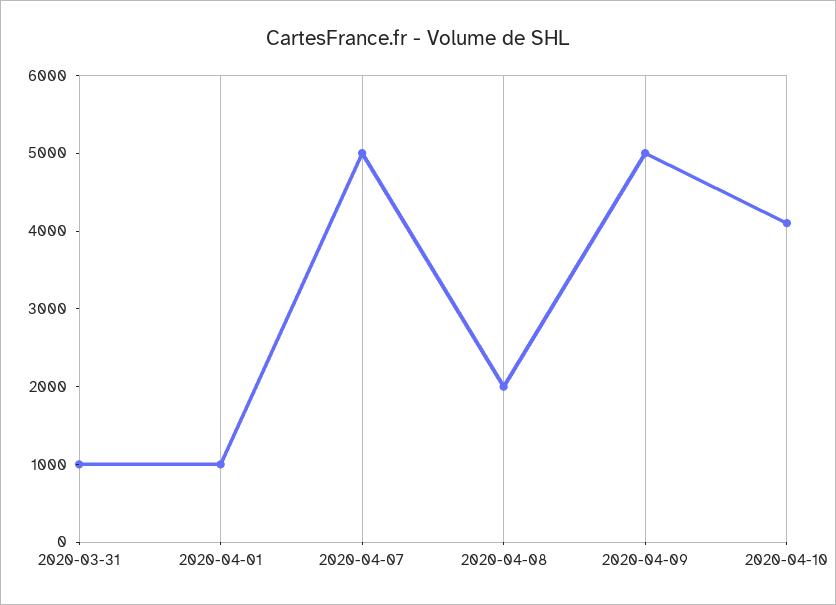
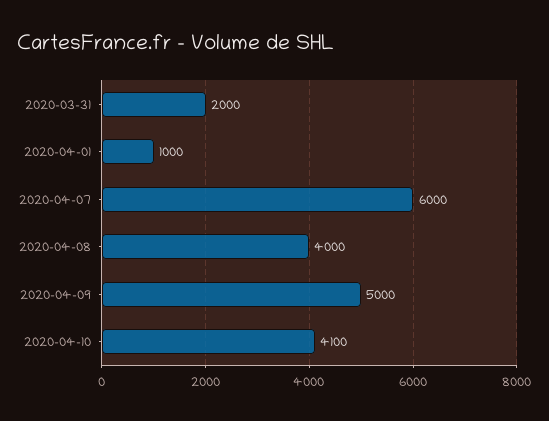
  {
-   "2020-03-31": 1000,
+   "2020-03-31": 2000,
    "2020-04-01": 1000,
-   "2020-04-07": 5000,
+   "2020-04-07": 6000,
-   "2020-04-08": 2000,
+   "2020-04-08": 4000,
    "2020-04-09": 5000,
    "2020-04-10": 4100
  }

